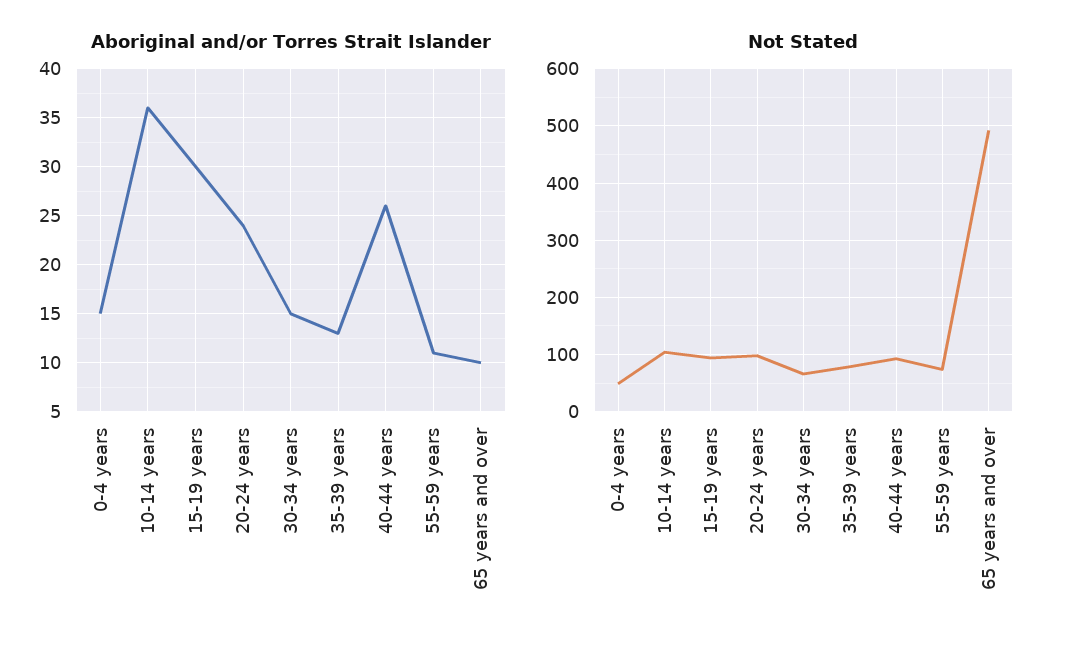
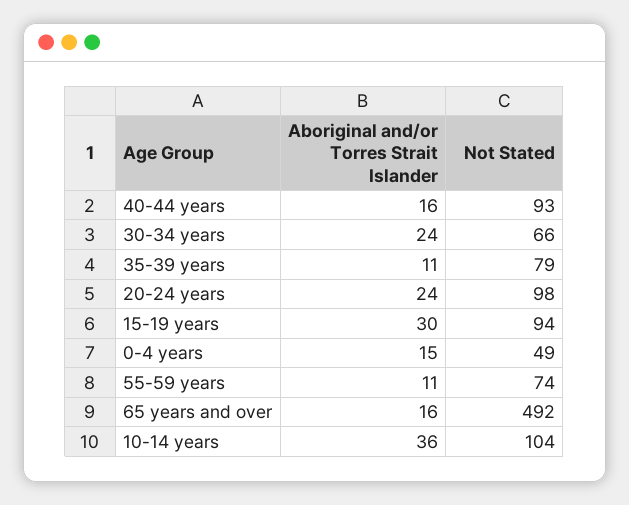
  {
    "Aboriginal and/or Torres Strait Islander": {
      "0-4 years": 15,
      "10-14 years": 36,
      "15-19 years": 30,
      "20-24 years": 24,
-     "30-34 years": 15,
+     "30-34 years": 24,
-     "35-39 years": 13,
+     "35-39 years": 11,
-     "40-44 years": 26,
+     "40-44 years": 16,
      "55-59 years": 11,
-     "65 years and over": 10
+     "65 years and over": 16
    },
    "Not Stated": {
      "0-4 years": 49,
      "10-14 years": 104,
      "15-19 years": 94,
      "20-24 years": 98,
      "30-34 years": 66,
      "35-39 years": 79,
      "40-44 years": 93,
      "55-59 years": 74,
      "65 years and over": 492
    }
  }

